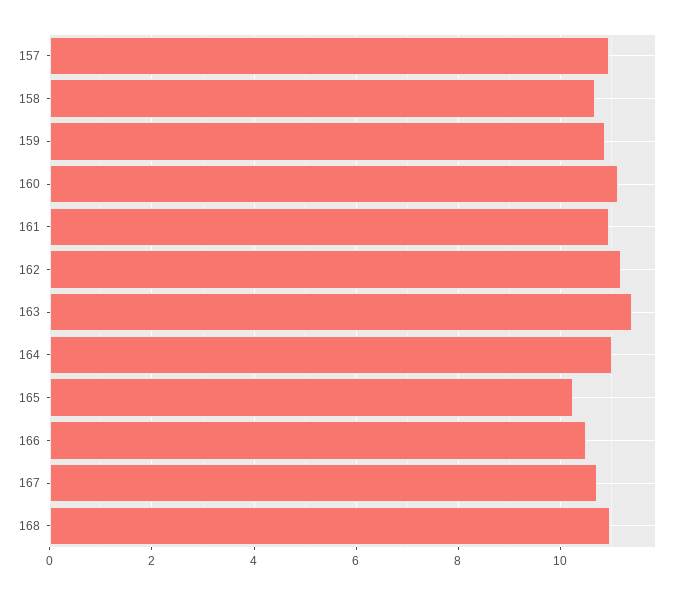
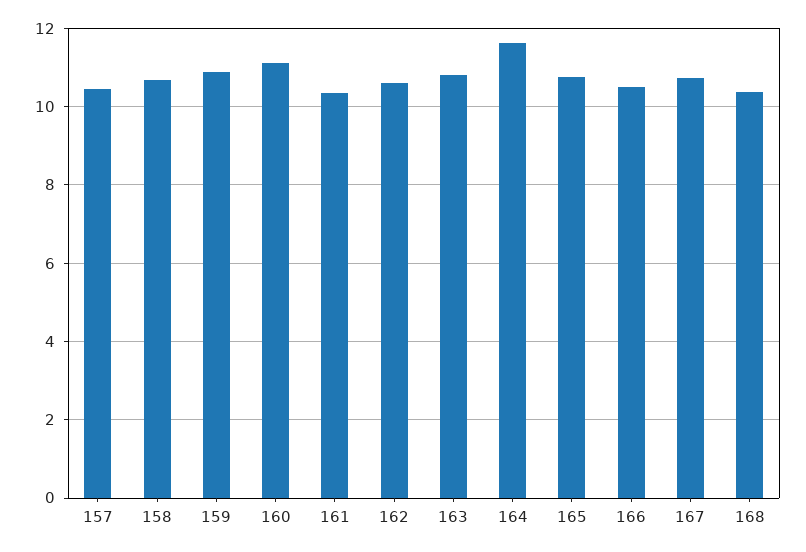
  {
-   "157": 11,
+   "157": 10.4,
    "158": 10.6,
    "159": 10.8,
    "160": 11.2,
-   "161": 11,
+   "161": 10.4,
-   "162": 11.2,
+   "162": 10.6,
-   "163": 11.4,
+   "163": 10.8,
-   "164": 11,
+   "164": 11.6,
-   "165": 10.2,
+   "165": 10.8,
    "166": 10.6,
    "167": 10.8,
-   "168": 11
+   "168": 10.4
  }

